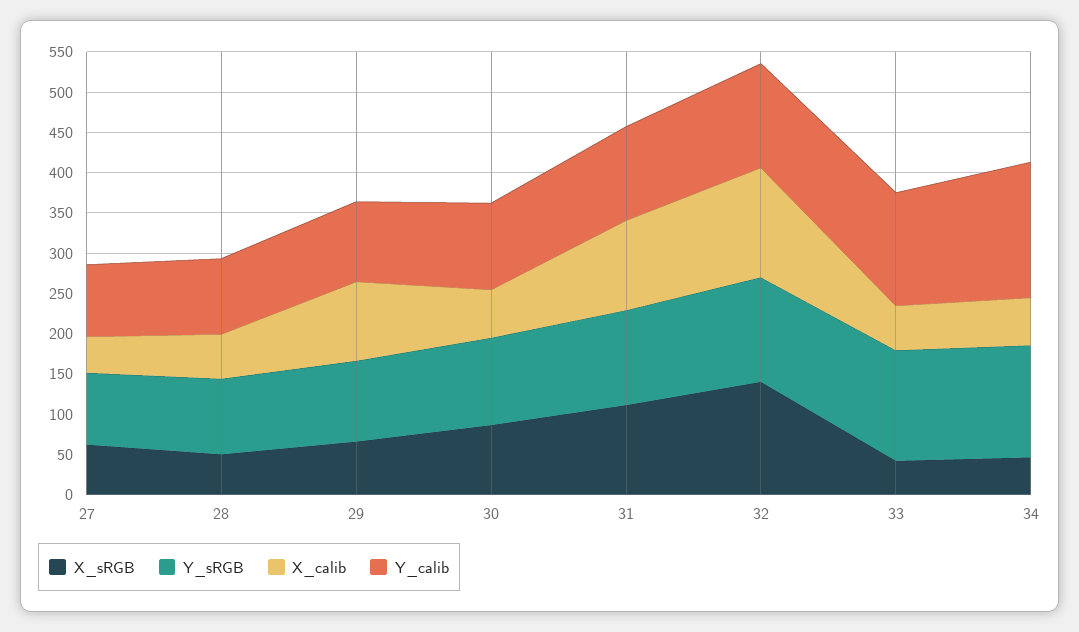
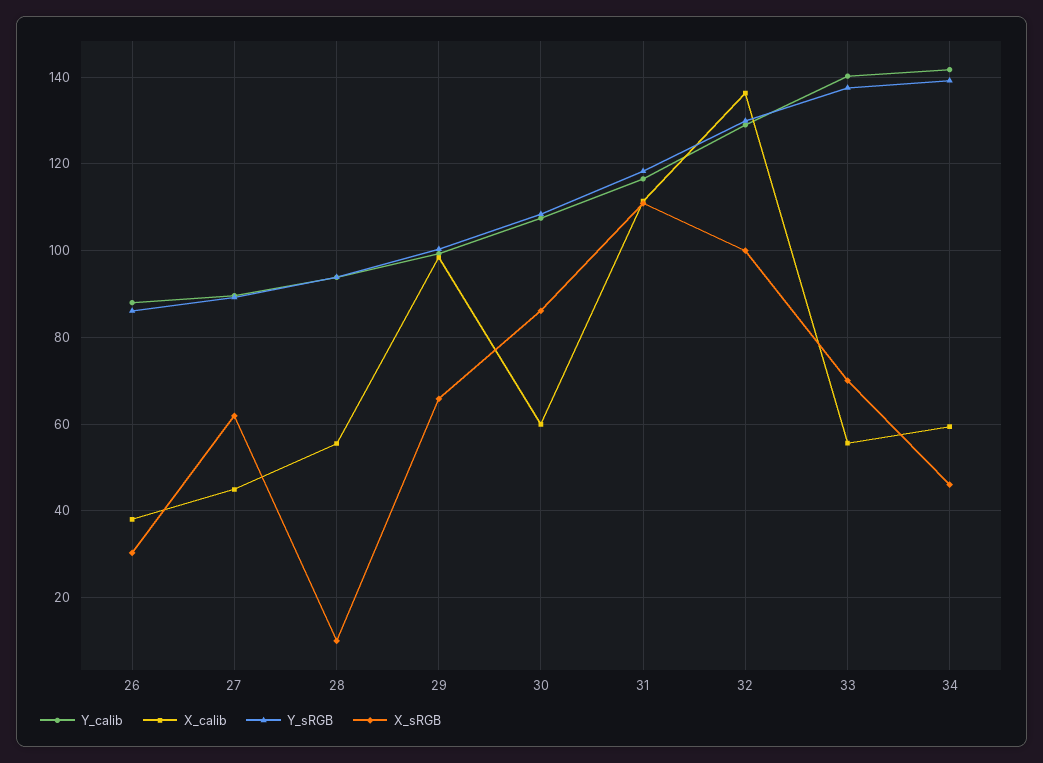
  {
    "X_sRGB": {
      "27": 62,
-     "28": 50,
+     "28": 10,
      "29": 66,
      "30": 86,
      "31": 110,
-     "32": 140,
+     "32": 100,
-     "33": 40,
+     "33": 70,
-     "34": 46
+     "34": 46,
+     "26": 30
    },
    "Y_sRGB": {
      "27": 90,
      "28": 94,
      "29": 100,
      "30": 108,
      "31": 118,
      "32": 130,
      "33": 138,
-     "34": 140
+     "34": 140,
+     "26": 86
    },
    "X_calib": {
      "27": 44,
      "28": 56,
      "29": 98,
      "30": 60,
      "31": 112,
      "32": 136,
      "33": 56,
-     "34": 60
+     "34": 60,
+     "26": 38
    },
    "Y_calib": {
      "27": 90,
      "28": 94,
      "29": 100,
      "30": 108,
      "31": 116,
      "32": 130,
      "33": 140,
-     "34": 170
+     "34": 142,
+     "26": 88
    }
  }

